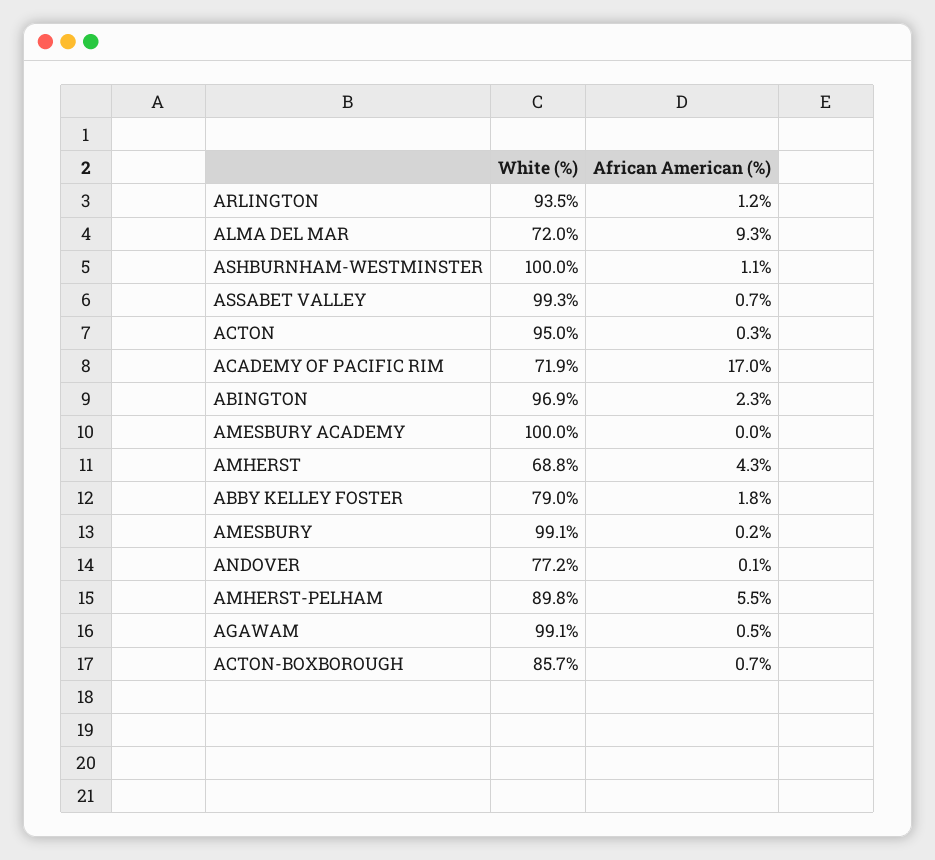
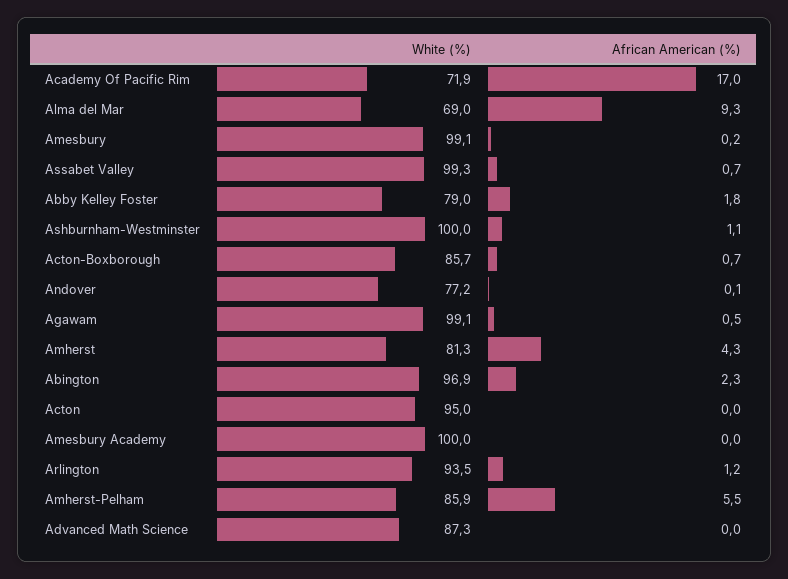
  {
    "White (%)": {
      "ARLINGTON": 93.5,
-     "ALMA DEL MAR": 72,
+     "ALMA DEL MAR": 69,
      "ASHBURNHAM-WESTMINSTER": 100,
      "ASSABET VALLEY": 99.3,
      "ACTON": 95,
      "ACADEMY OF PACIFIC RIM": 71.9,
      "ABINGTON": 96.9,
      "AMESBURY ACADEMY": 100,
-     "AMHERST": 68.8,
+     "AMHERST": 81.3,
      "ABBY KELLEY FOSTER": 79,
      "AMESBURY": 99.1,
      "ANDOVER": 77.2,
-     "AMHERST-PELHAM": 89.8,
+     "AMHERST-PELHAM": 85.9,
      "AGAWAM": 99.1,
-     "ACTON-BOXBOROUGH": 85.7
+     "ACTON-BOXBOROUGH": 85.7,
+     "Advanced Math Science": 87.3
    },
    "African American (%)": {
      "ARLINGTON": 1.2,
      "ALMA DEL MAR": 9.3,
      "ASHBURNHAM-WESTMINSTER": 1.1,
      "ASSABET VALLEY": 0.7,
-     "ACTON": 0.3,
+     "ACTON": 0,
      "ACADEMY OF PACIFIC RIM": 17,
      "ABINGTON": 2.3,
      "AMESBURY ACADEMY": 0,
      "AMHERST": 4.3,
      "ABBY KELLEY FOSTER": 1.8,
      "AMESBURY": 0.2,
      "ANDOVER": 0.1,
      "AMHERST-PELHAM": 5.5,
      "AGAWAM": 0.5,
-     "ACTON-BOXBOROUGH": 0.7
+     "ACTON-BOXBOROUGH": 0.7,
+     "Advanced Math Science": 0
    }
  }

